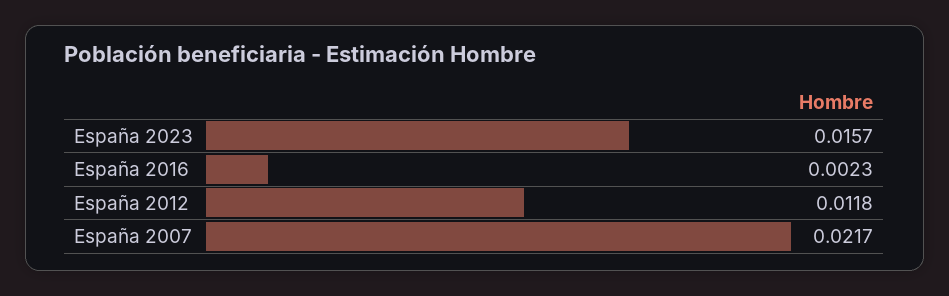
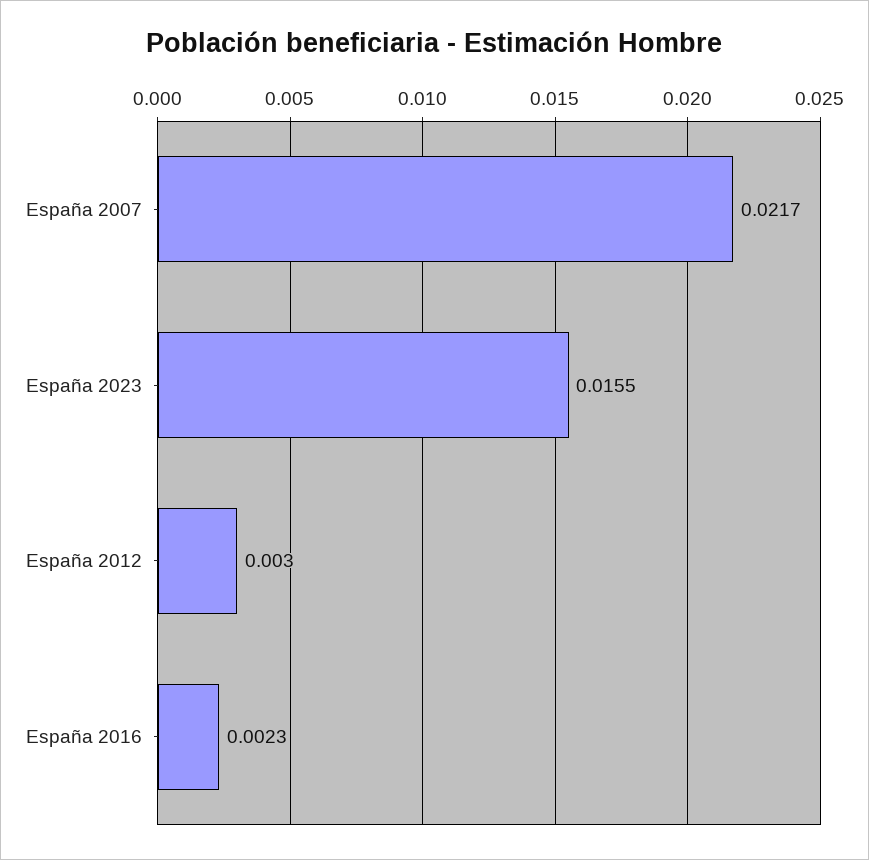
  {
-   "España 2023": 0.0157,
+   "España 2023": 0.0155,
    "España 2016": 0.0023,
-   "España 2012": 0.0118,
+   "España 2012": 0.003,
    "España 2007": 0.0217
  }

